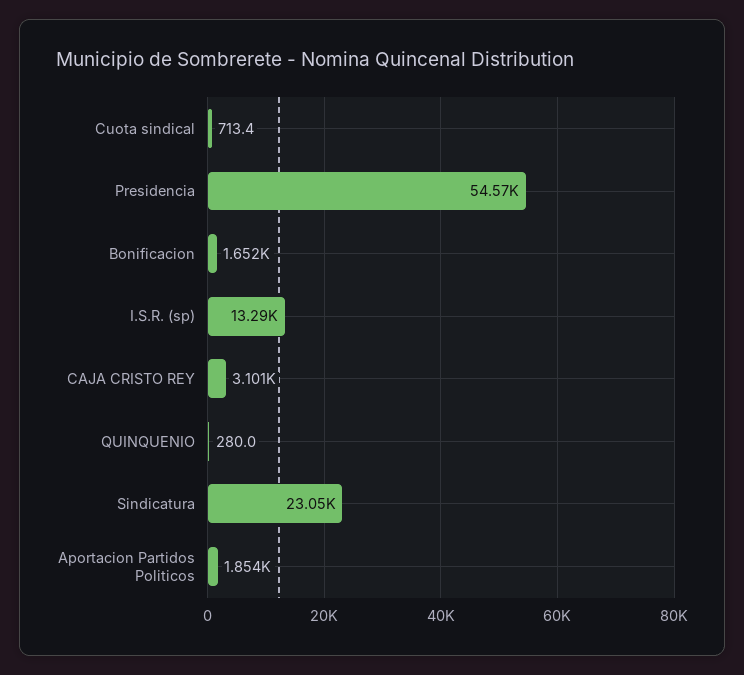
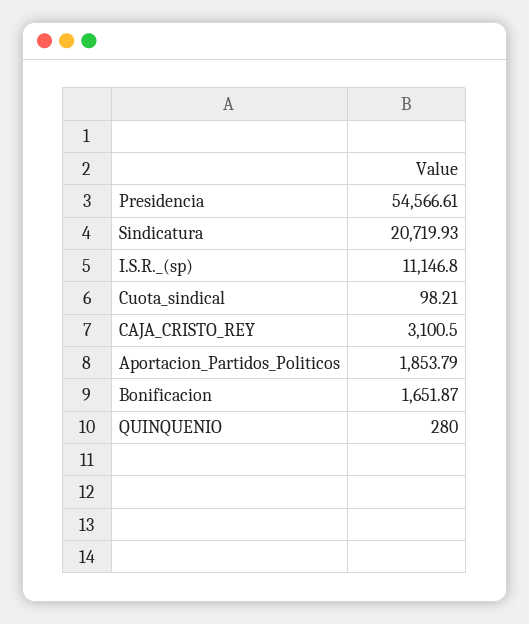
  {
-   "Cuota sindical": 713.4,
+   "Cuota sindical": 98.21,
    "Presidencia": 54566.61,
    "Bonificacion": 1651.87,
-   "I.S.R. (sp)": 13290,
+   "I.S.R. (sp)": 11146.8,
    "CAJA CRISTO REY": 3100.5,
    "QUINQUENIO": 280,
-   "Sindicatura": 23050,
+   "Sindicatura": 20719.93,
    "Aportacion Partidos Politicos": 1853.79
  }

